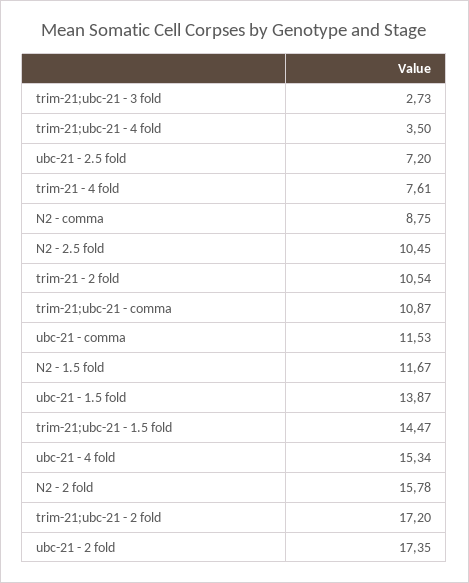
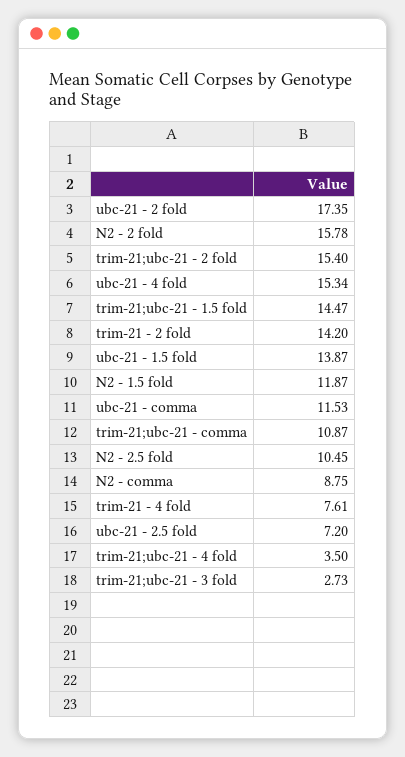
  {
    "trim-21;ubc-21 - 3 fold": 2.73,
    "trim-21;ubc-21 - 4 fold": 3.5,
    "ubc-21 - 2.5 fold": 7.2,
    "trim-21 - 4 fold": 7.61,
    "N2 - comma": 8.75,
    "N2 - 2.5 fold": 10.45,
-   "trim-21 - 2 fold": 10.54,
+   "trim-21 - 2 fold": 14.2,
    "trim-21;ubc-21 - comma": 10.87,
    "ubc-21 - comma": 11.53,
-   "N2 - 1.5 fold": 11.67,
+   "N2 - 1.5 fold": 11.87,
    "ubc-21 - 1.5 fold": 13.87,
    "trim-21;ubc-21 - 1.5 fold": 14.47,
    "ubc-21 - 4 fold": 15.34,
    "N2 - 2 fold": 15.78,
-   "trim-21;ubc-21 - 2 fold": 17.2,
+   "trim-21;ubc-21 - 2 fold": 15.4,
    "ubc-21 - 2 fold": 17.35
  }

